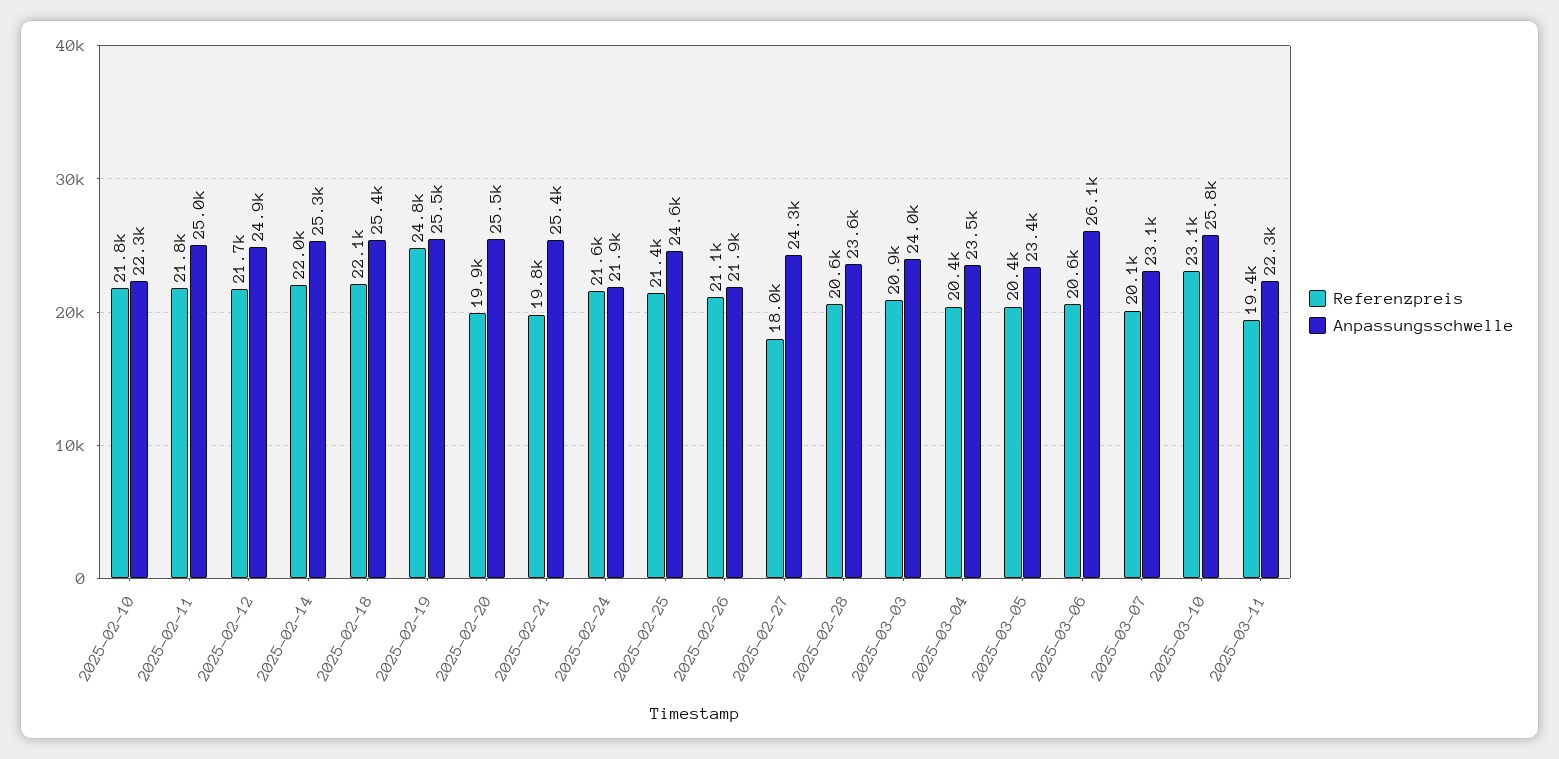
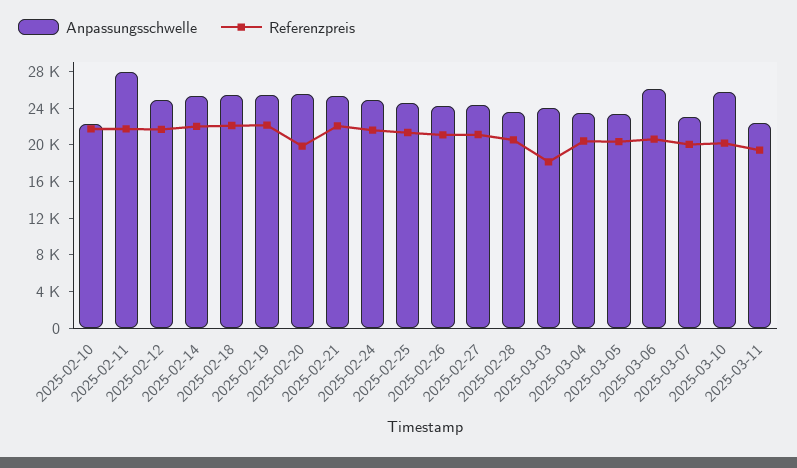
  {
    "Referenzpreis": {
      "2025-02-10": 21800,
      "2025-02-11": 21800,
      "2025-02-12": 21700,
      "2025-02-14": 22000,
      "2025-02-18": 22100,
-     "2025-02-19": 24800,
+     "2025-02-19": 22000,
      "2025-02-20": 19900,
-     "2025-02-21": 19800,
+     "2025-02-21": 22000,
      "2025-02-24": 21600,
      "2025-02-25": 21400,
      "2025-02-26": 21100,
-     "2025-02-27": 18000,
+     "2025-02-27": 21000,
      "2025-02-28": 20600,
-     "2025-03-03": 20900,
+     "2025-03-03": 18000,
      "2025-03-04": 20400,
      "2025-03-05": 20400,
      "2025-03-06": 20600,
      "2025-03-07": 20100,
-     "2025-03-10": 23100,
+     "2025-03-10": 20000,
      "2025-03-11": 19400
    },
    "Anpassungsschwelle": {
      "2025-02-10": 22300,
-     "2025-02-11": 25000,
+     "2025-02-11": 28000,
      "2025-02-12": 24900,
      "2025-02-14": 25300,
      "2025-02-18": 25400,
      "2025-02-19": 25500,
      "2025-02-20": 25500,
      "2025-02-21": 25400,
-     "2025-02-24": 21900,
+     "2025-02-24": 25000,
      "2025-02-25": 24600,
-     "2025-02-26": 21900,
+     "2025-02-26": 24000,
      "2025-02-27": 24300,
      "2025-02-28": 23600,
      "2025-03-03": 24000,
      "2025-03-04": 23500,
      "2025-03-05": 23400,
      "2025-03-06": 26100,
      "2025-03-07": 23100,
      "2025-03-10": 25800,
      "2025-03-11": 22300
    }
  }

